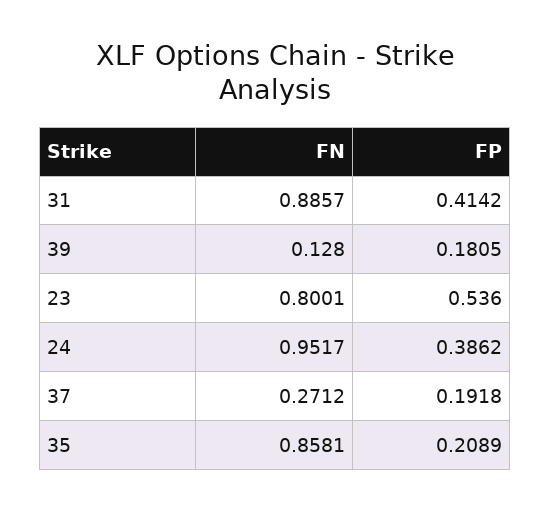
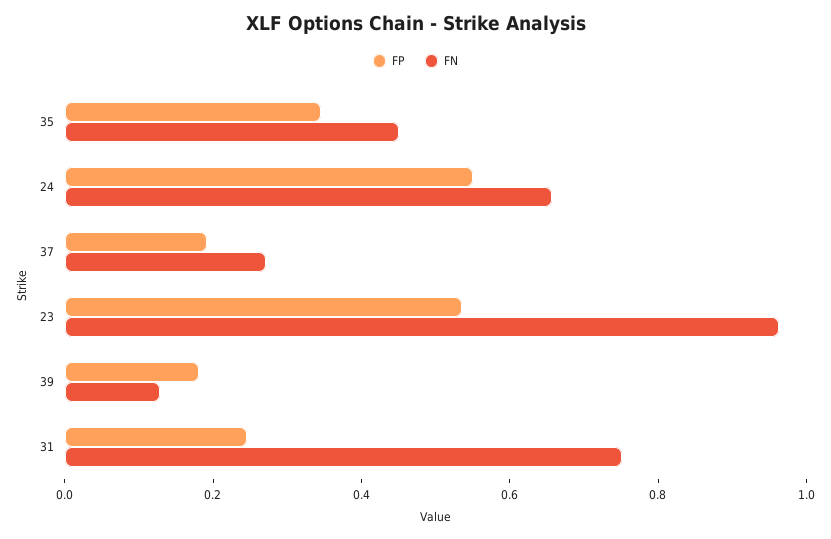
  {
    "FN": {
-     "31": 0.8857,
+     "31": 0.75,
      "39": 0.128,
-     "23": 0.8001,
+     "23": 0.95,
-     "24": 0.9517,
+     "24": 0.65,
      "37": 0.2712,
-     "35": 0.8581
+     "35": 0.45
    },
    "FP": {
-     "31": 0.4142,
+     "31": 0.25,
      "39": 0.1805,
      "23": 0.536,
-     "24": 0.3862,
+     "24": 0.55,
      "37": 0.1918,
-     "35": 0.2089
+     "35": 0.35
    }
  }

